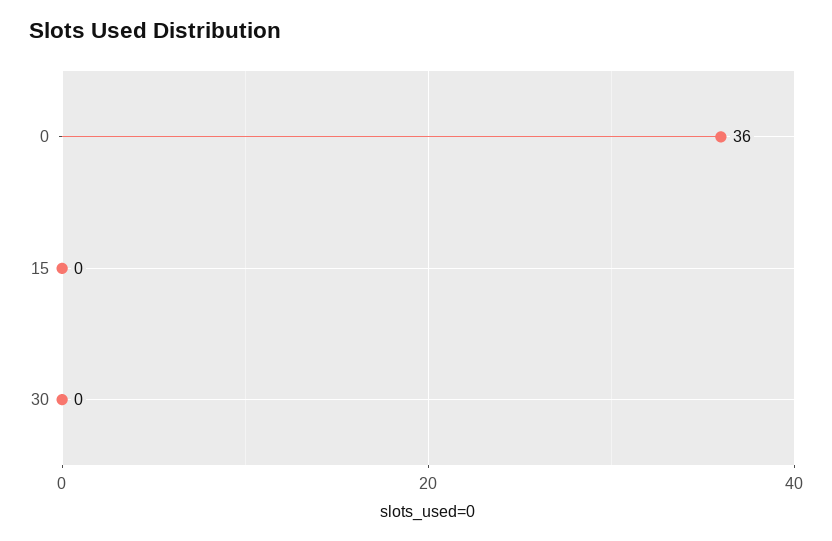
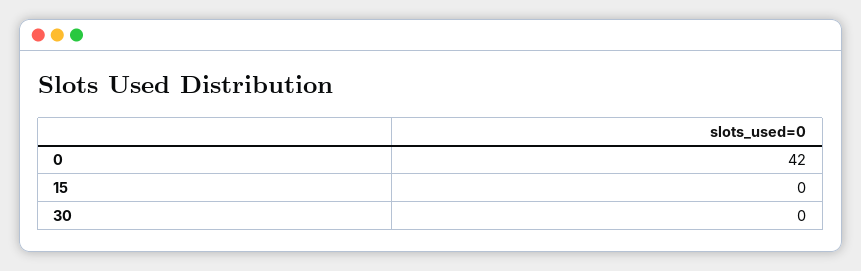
  {
-   "0": 36,
+   "0": 42,
    "15": 0,
    "30": 0
  }

